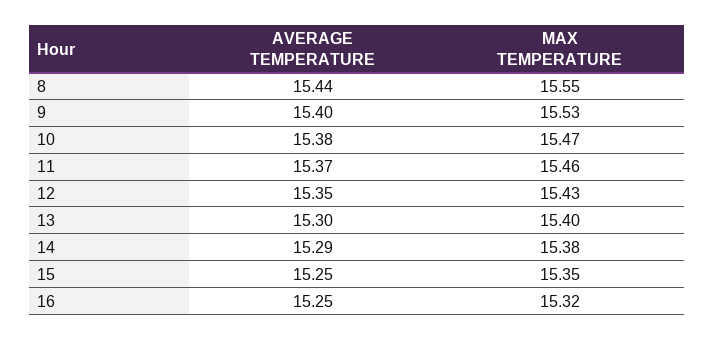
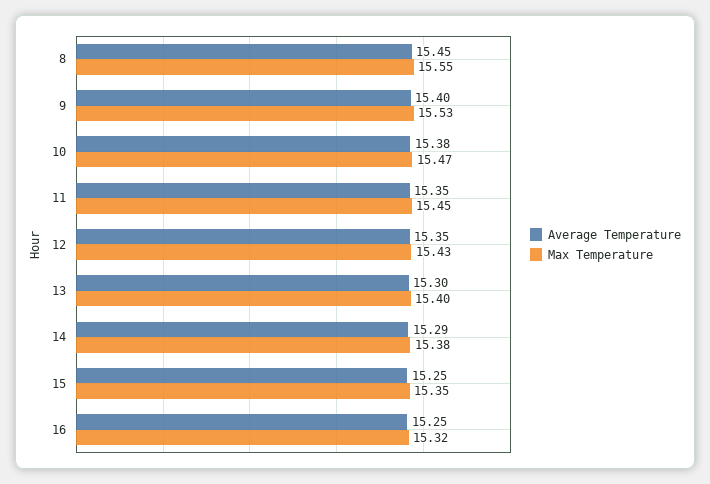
  {
    "AVERAGE TEMPERATURE": {
-     "8": 15.44,
+     "8": 15.45,
      "9": 15.4,
      "10": 15.38,
-     "11": 15.37,
+     "11": 15.35,
      "12": 15.35,
      "13": 15.3,
      "14": 15.29,
      "15": 15.25,
      "16": 15.25
    },
    "MAX TEMPERATURE": {
      "8": 15.55,
      "9": 15.53,
      "10": 15.47,
-     "11": 15.46,
+     "11": 15.45,
      "12": 15.43,
      "13": 15.4,
      "14": 15.38,
      "15": 15.35,
      "16": 15.32
    }
  }

